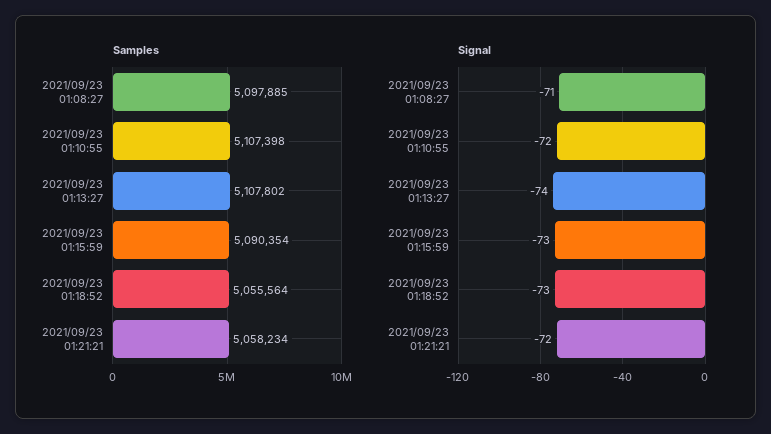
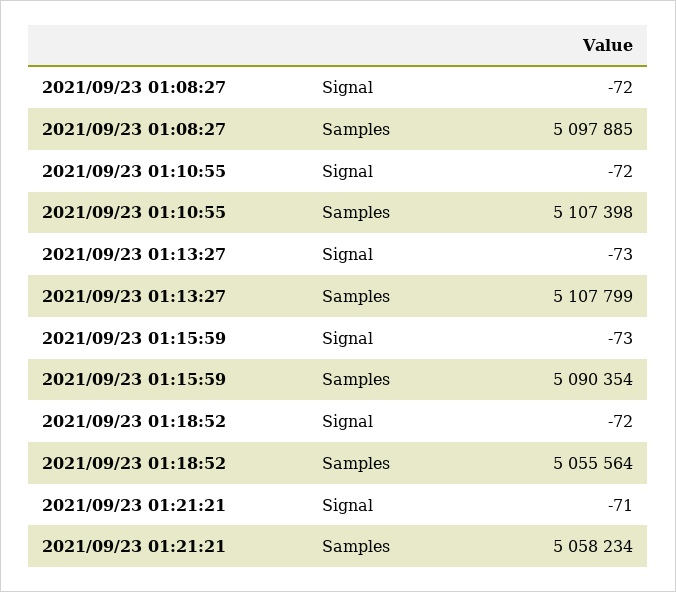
  {
    "Samples": {
      "2021/09/23 01:08:27": 5097885,
      "2021/09/23 01:10:55": 5107398,
-     "2021/09/23 01:13:27": 5107802,
+     "2021/09/23 01:13:27": 5107799,
      "2021/09/23 01:15:59": 5090354,
      "2021/09/23 01:18:52": 5055564,
      "2021/09/23 01:21:21": 5058234
    },
    "Signal": {
-     "2021/09/23 01:08:27": -71,
+     "2021/09/23 01:08:27": -72,
      "2021/09/23 01:10:55": -72,
-     "2021/09/23 01:13:27": -74,
+     "2021/09/23 01:13:27": -73,
      "2021/09/23 01:15:59": -73,
-     "2021/09/23 01:18:52": -73,
+     "2021/09/23 01:18:52": -72,
-     "2021/09/23 01:21:21": -72
+     "2021/09/23 01:21:21": -71
    }
  }

